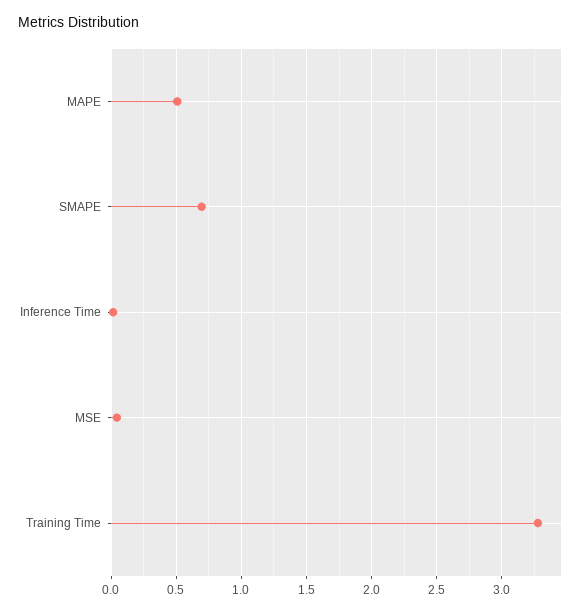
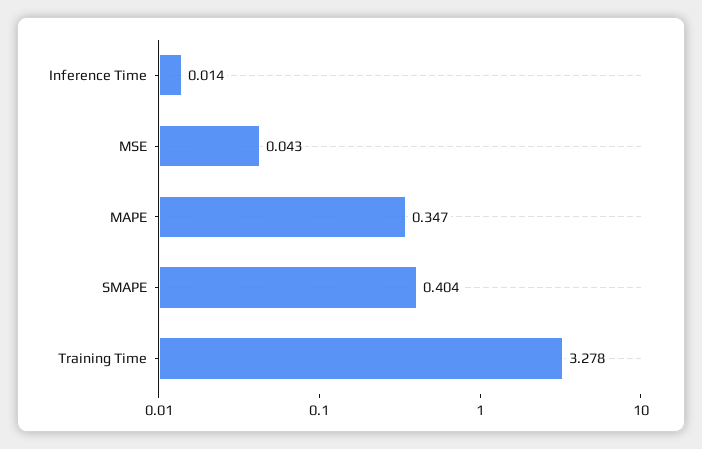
  {
-   "MAPE": 0.5,
+   "MAPE": 0.347,
-   "SMAPE": 0.7,
+   "SMAPE": 0.404,
    "Inference Time": 0.014,
    "MSE": 0.043,
    "Training Time": 3.278
  }

